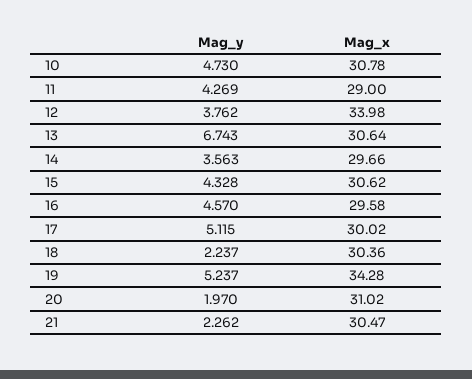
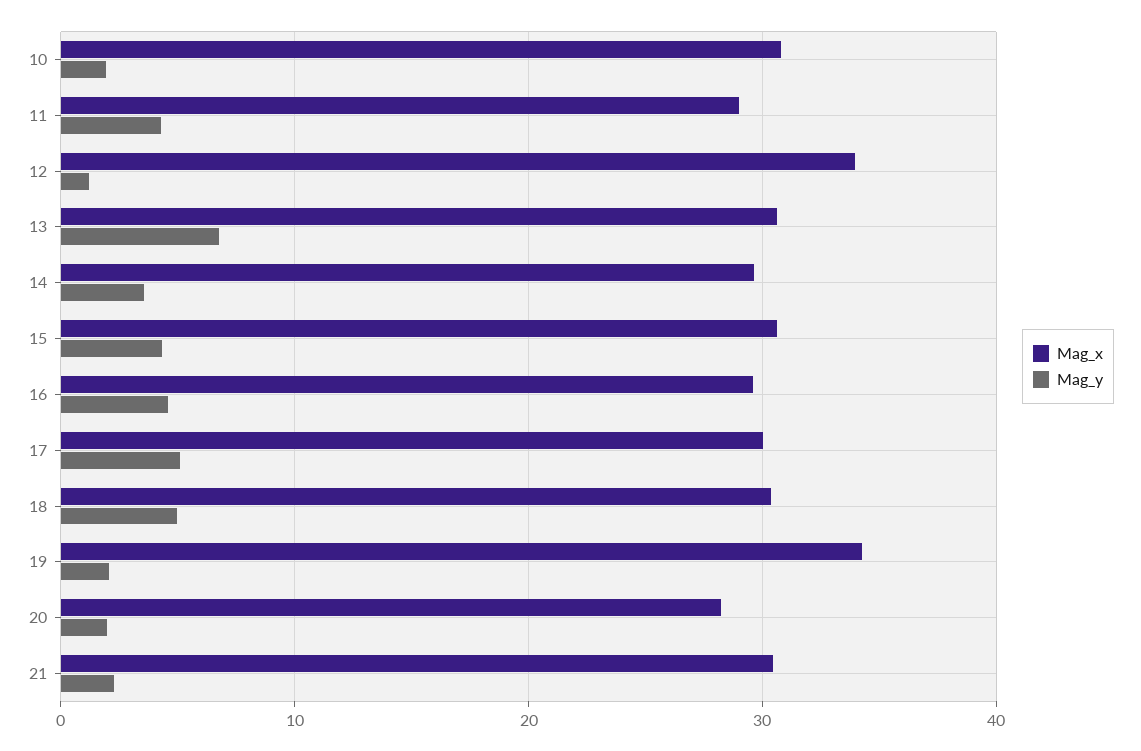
  {
    "Mag_y": {
-     "10": 4.73,
+     "10": 2,
      "11": 4.269,
-     "12": 3.762,
+     "12": 1,
      "13": 6.743,
      "14": 3.563,
      "15": 4.328,
      "16": 4.57,
      "17": 5.115,
-     "18": 2.237,
+     "18": 5,
-     "19": 5.237,
+     "19": 2,
      "20": 1.97,
      "21": 2.262
    },
    "Mag_x": {
      "10": 30.78,
      "11": 29,
      "12": 33.98,
      "13": 30.64,
      "14": 29.66,
      "15": 30.62,
      "16": 29.58,
      "17": 30.02,
      "18": 30.36,
      "19": 34.28,
-     "20": 31.02,
+     "20": 28,
      "21": 30.47
    }
  }

